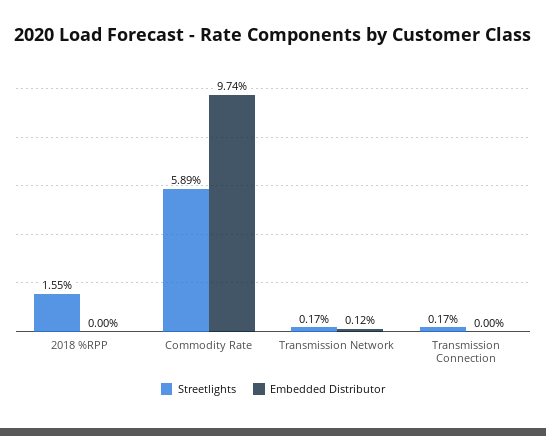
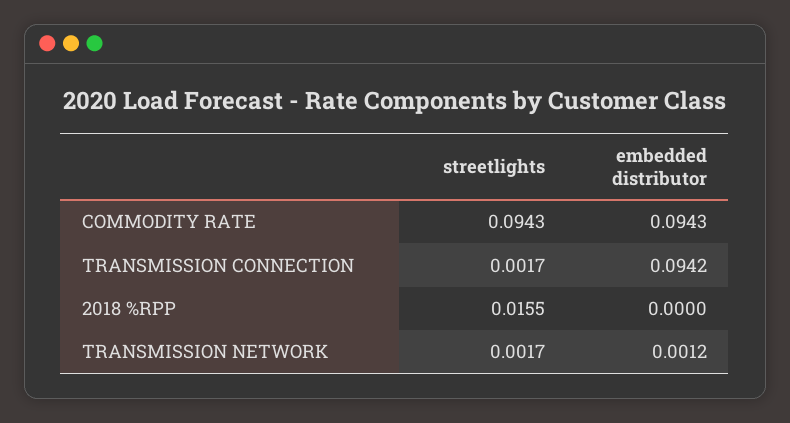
  {
    "Streetlights": {
      "2018 %RPP": 0.0155,
-     "Commodity Rate": 0.0589,
+     "Commodity Rate": 0.0943,
      "Transmission Network": 0.0017,
      "Transmission Connection": 0.0017
    },
    "Embedded Distributor": {
      "2018 %RPP": 0,
-     "Commodity Rate": 0.0974,
+     "Commodity Rate": 0.0943,
      "Transmission Network": 0.0012,
-     "Transmission Connection": 0
+     "Transmission Connection": 0.0942
    }
  }

